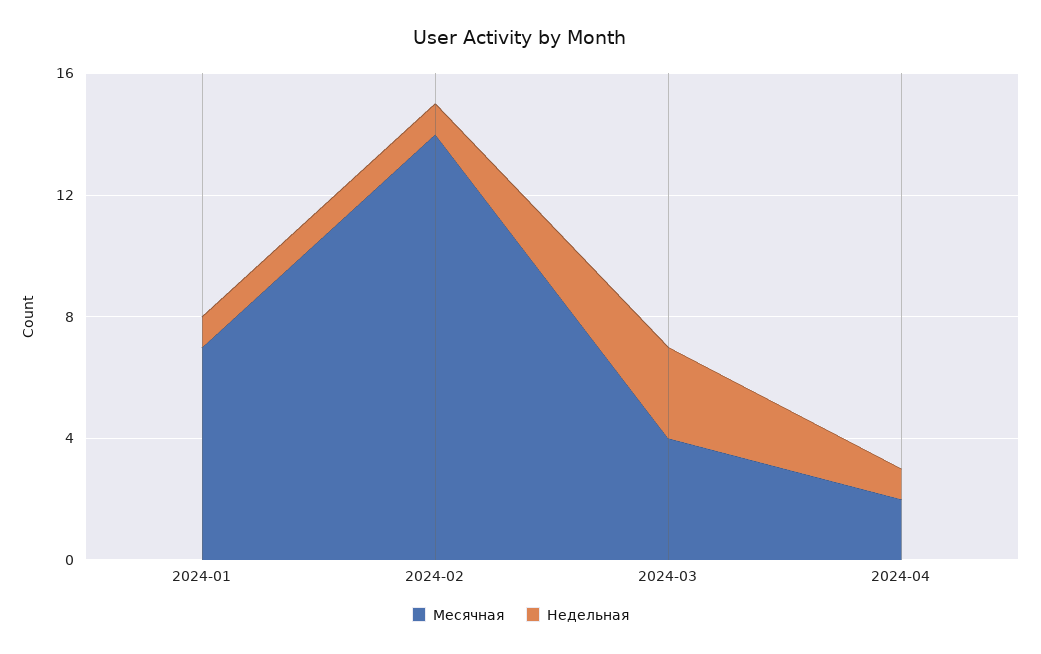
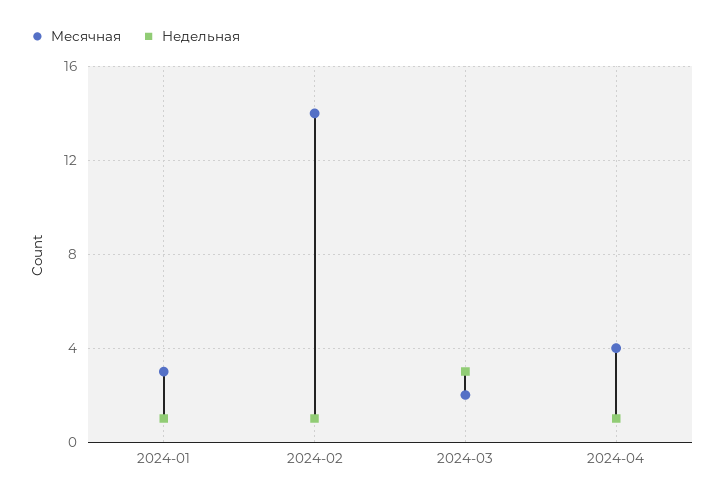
  {
    "Месячная": {
-     "2024-01": 7,
+     "2024-01": 3,
      "2024-02": 14,
-     "2024-03": 4,
+     "2024-03": 2,
-     "2024-04": 2
+     "2024-04": 4
    },
    "Недельная": {
      "2024-01": 1,
      "2024-02": 1,
      "2024-03": 3,
      "2024-04": 1
    }
  }

